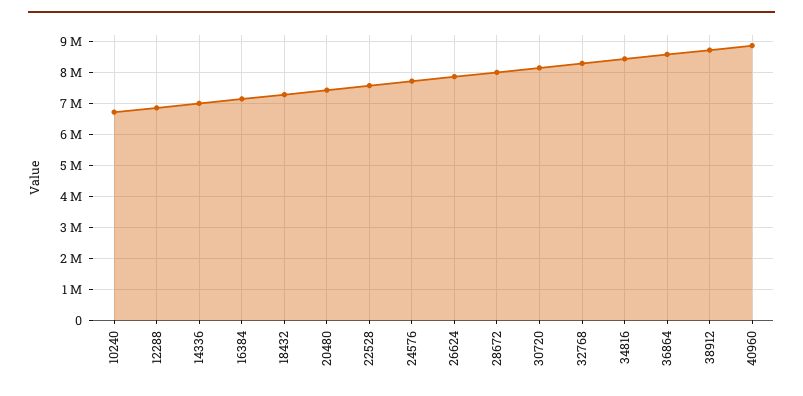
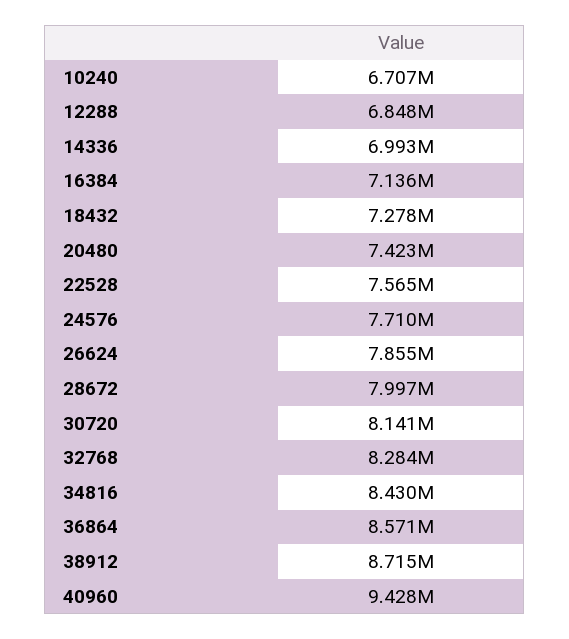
  {
    "10240": 6707000,
    "12288": 6848000,
    "14336": 6993000,
    "16384": 7136000,
    "18432": 7278000,
    "20480": 7423000,
    "22528": 7565000,
    "24576": 7710000,
    "26624": 7855000,
    "28672": 7997000,
    "30720": 8141000,
    "32768": 8284000,
    "34816": 8430000,
    "36864": 8571000,
    "38912": 8715000,
-   "40960": 8800000
+   "40960": 9428000
  }

